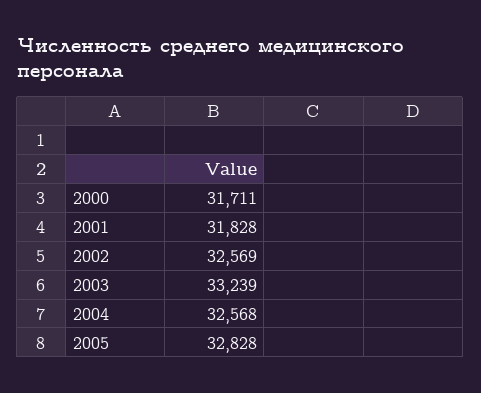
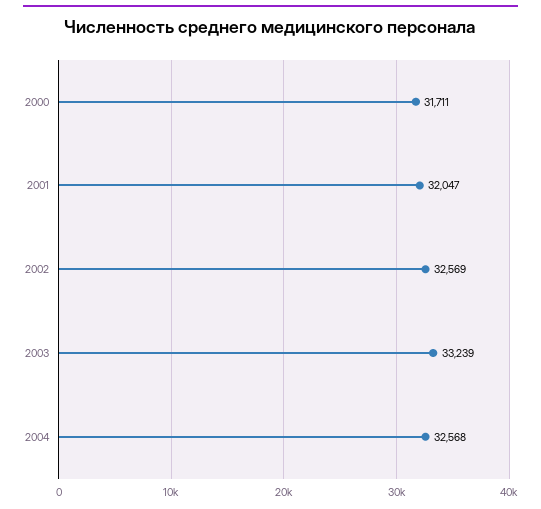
  {
    "2000": 31711,
-   "2001": 31828,
+   "2001": 32047,
    "2002": 32569,
    "2003": 33239,
-   "2004": 32568,
+   "2004": 32568
-   "2005": 32828
  }

